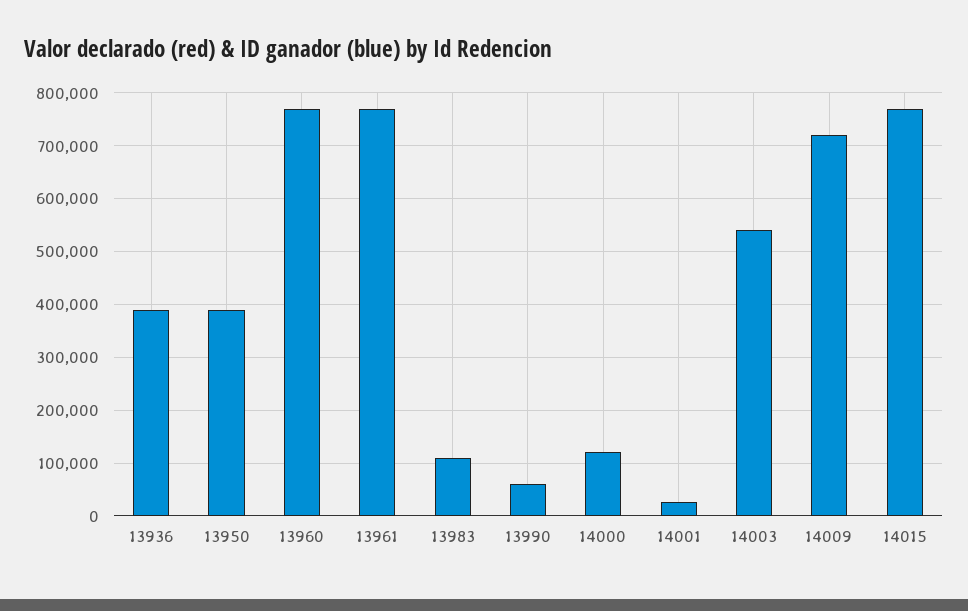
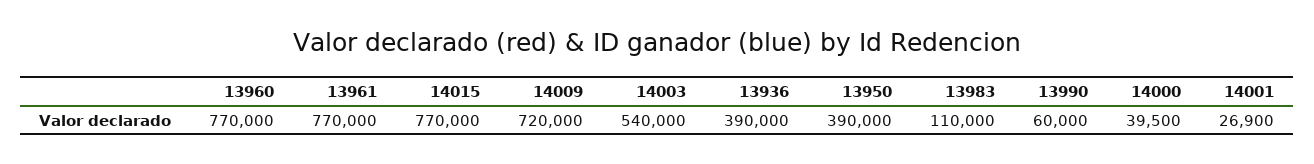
  {
    "13936": 390000,
    "13950": 390000,
    "13960": 770000,
    "13961": 770000,
    "13983": 110000,
    "13990": 60000,
-   "14000": 120000,
+   "14000": 39500,
    "14001": 26900,
    "14003": 540000,
    "14009": 720000,
    "14015": 770000
  }

